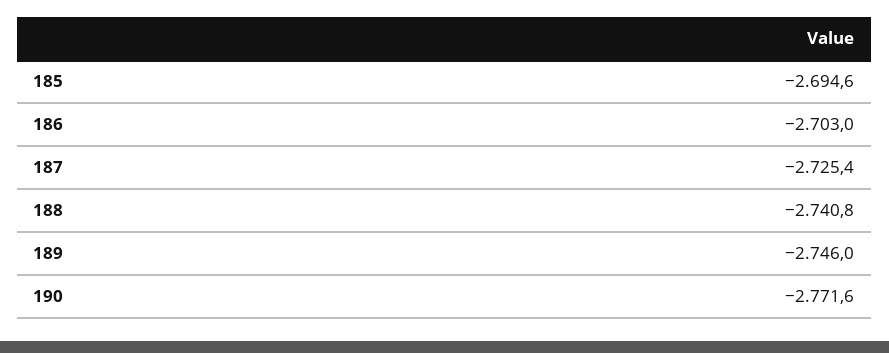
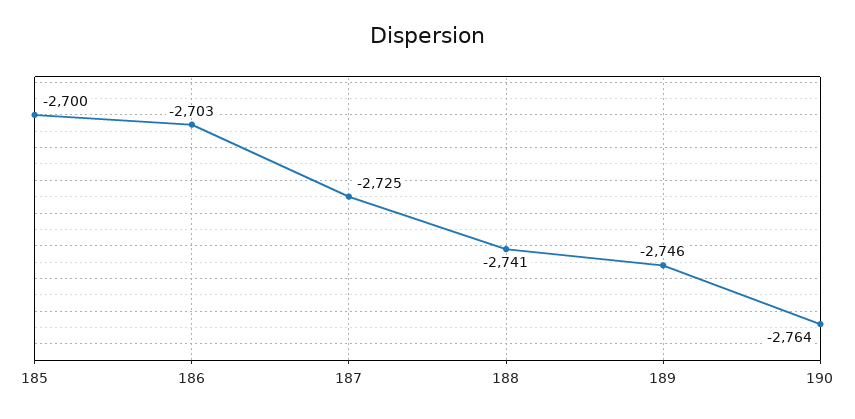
  {
-   "185": -2694.6,
+   "185": -2700,
    "186": -2703,
    "187": -2725.4,
    "188": -2740.8,
    "189": -2746,
-   "190": -2771.6
+   "190": -2764
  }

